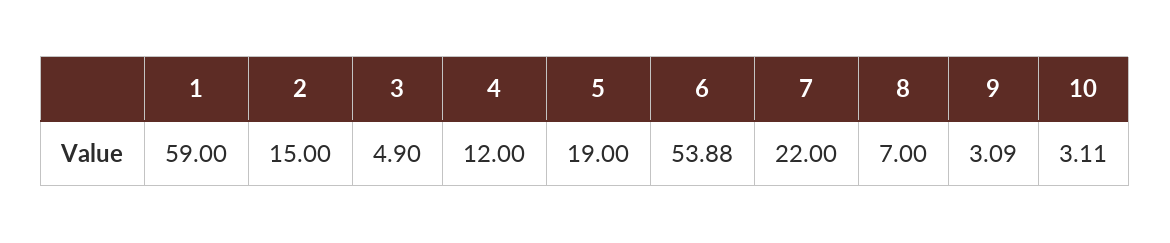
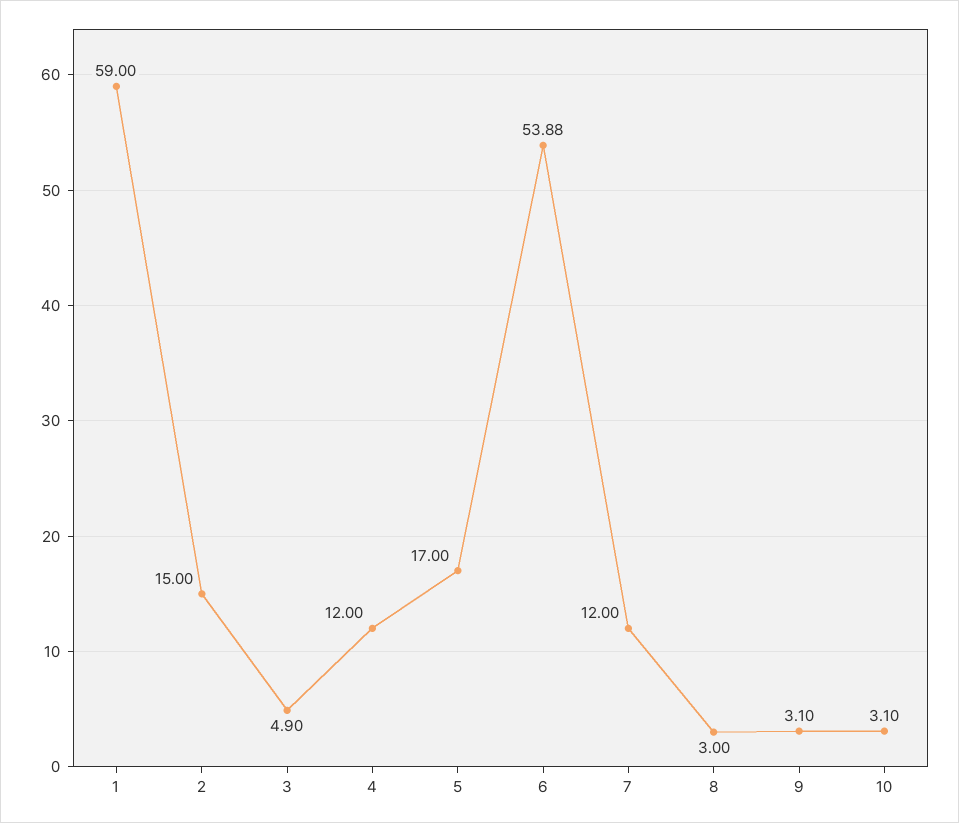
  {
    "1": 59,
    "2": 15,
    "3": 4.9,
    "4": 12,
-   "5": 19,
+   "5": 17,
    "6": 53.88,
-   "7": 22,
+   "7": 12,
-   "8": 7,
+   "8": 3,
-   "9": 3.09,
+   "9": 3.1,
-   "10": 3.11
+   "10": 3.1
  }

